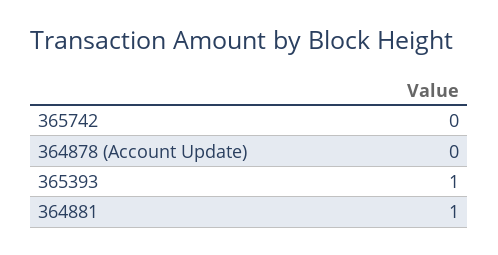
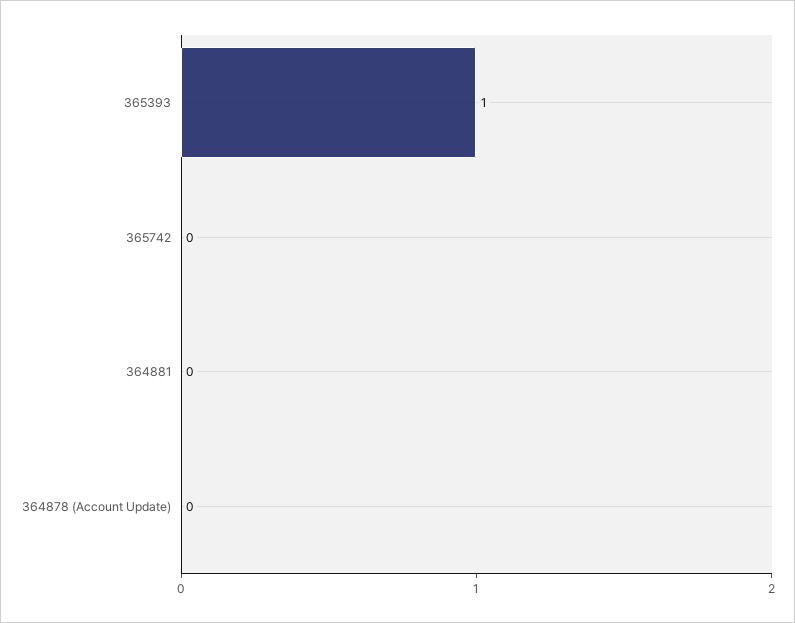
  {
    "365742": 0,
    "364878 (Account Update)": 0,
    "365393": 1,
-   "364881": 1
+   "364881": 0
  }

